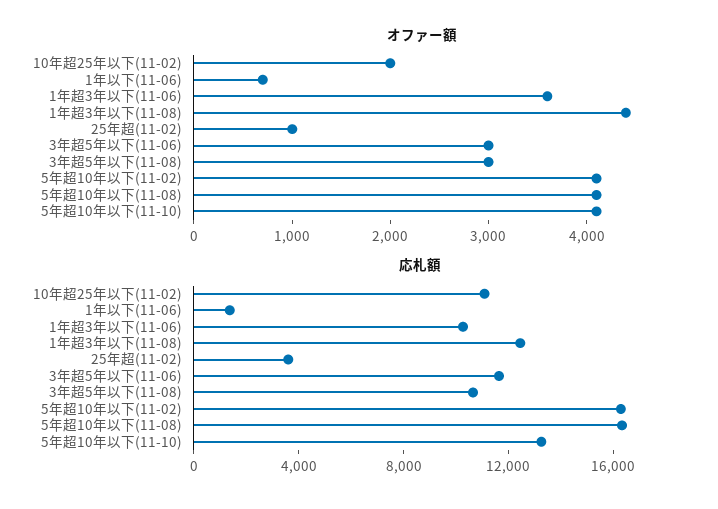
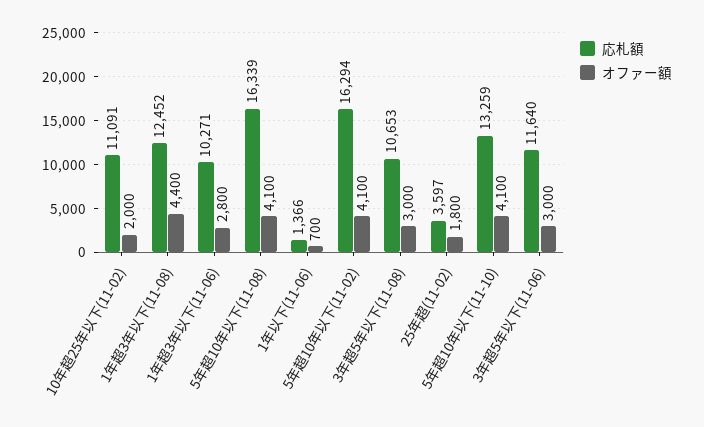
  {
    "オファー額": {
      "10年超25年以下(11-02)": 2000,
      "1年以下(11-06)": 700,
-     "1年超3年以下(11-06)": 3600,
+     "1年超3年以下(11-06)": 2800,
      "1年超3年以下(11-08)": 4400,
-     "25年超(11-02)": 1000,
+     "25年超(11-02)": 1800,
      "3年超5年以下(11-06)": 3000,
      "3年超5年以下(11-08)": 3000,
      "5年超10年以下(11-02)": 4100,
      "5年超10年以下(11-08)": 4100,
      "5年超10年以下(11-10)": 4100
    },
    "応札額": {
      "10年超25年以下(11-02)": 11091,
      "1年以下(11-06)": 1366,
      "1年超3年以下(11-06)": 10271,
      "1年超3年以下(11-08)": 12452,
      "25年超(11-02)": 3597,
      "3年超5年以下(11-06)": 11640,
      "3年超5年以下(11-08)": 10653,
      "5年超10年以下(11-02)": 16294,
      "5年超10年以下(11-08)": 16339,
      "5年超10年以下(11-10)": 13259
    }
  }

